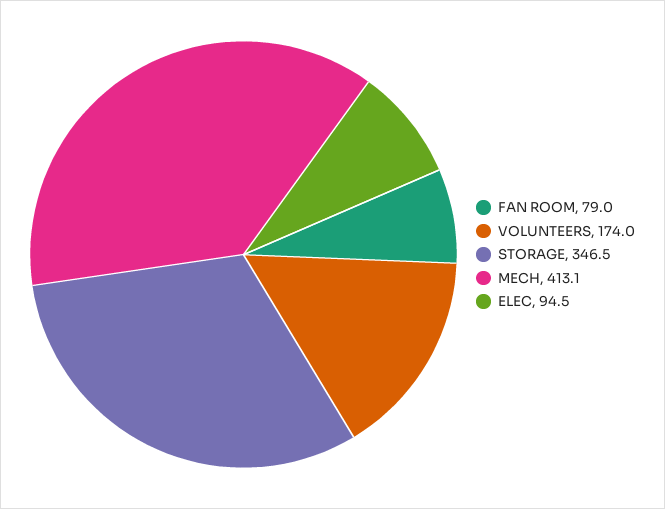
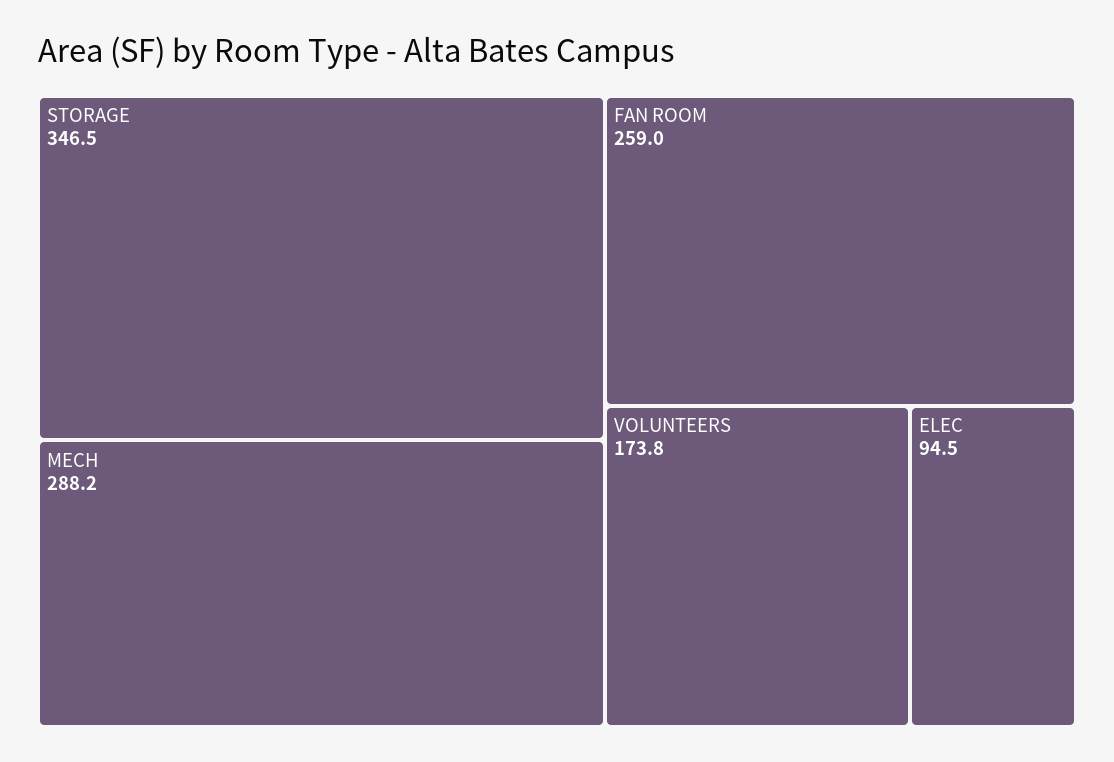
  {
-   "FAN ROOM": 79,
+   "FAN ROOM": 259,
-   "VOLUNTEERS": 174,
+   "VOLUNTEERS": 173.8,
    "STORAGE": 346.5,
-   "MECH": 413.1,
+   "MECH": 288.2,
    "ELEC": 94.5
  }

